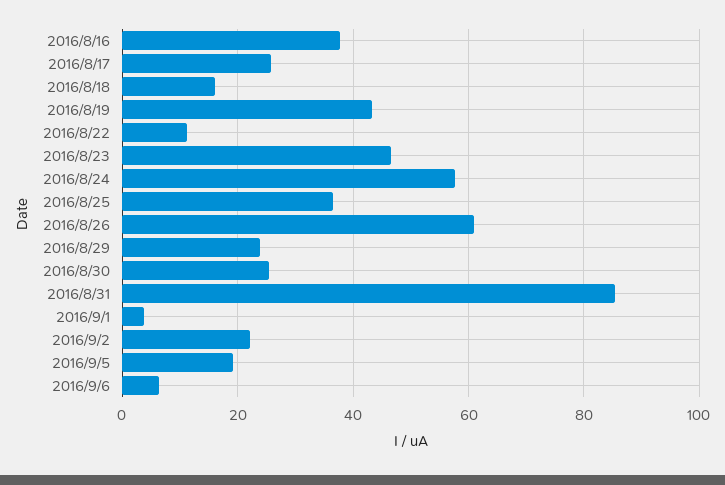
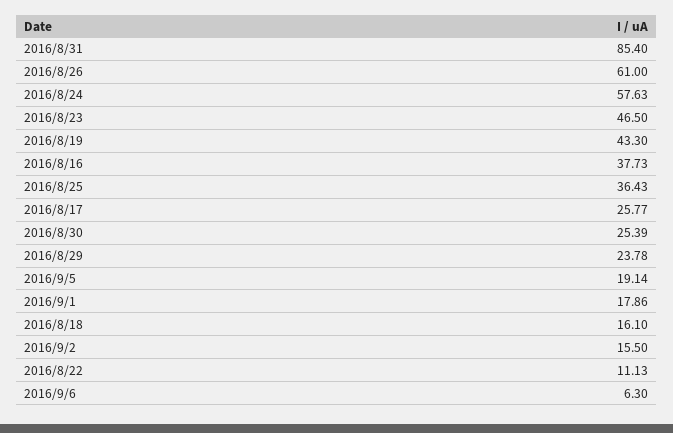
  {
    "2016/8/16": 37.73,
    "2016/8/17": 25.77,
    "2016/8/18": 16.1,
    "2016/8/19": 43.3,
    "2016/8/22": 11.13,
    "2016/8/23": 46.5,
    "2016/8/24": 57.63,
    "2016/8/25": 36.43,
    "2016/8/26": 61,
    "2016/8/29": 23.78,
    "2016/8/30": 25.39,
    "2016/8/31": 85.4,
-   "2016/9/1": 4,
+   "2016/9/1": 17.86,
-   "2016/9/2": 22,
+   "2016/9/2": 15.5,
    "2016/9/5": 19.14,
    "2016/9/6": 6.3
  }

